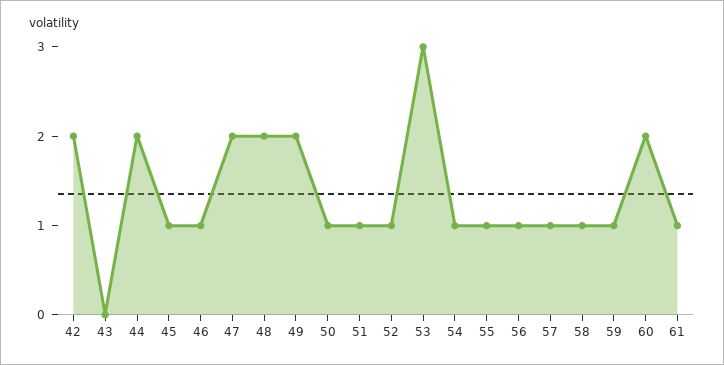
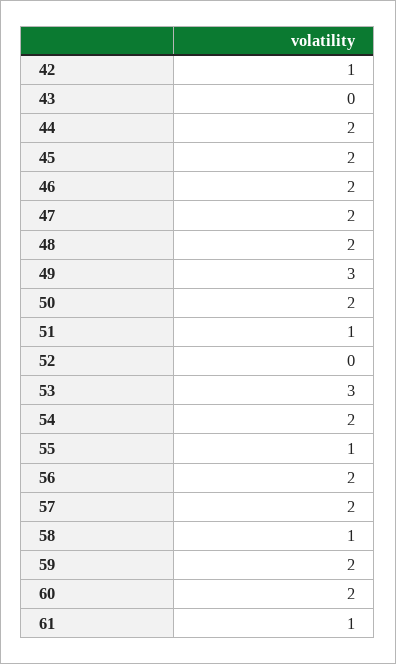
  {
-   "42": 2,
+   "42": 1,
    "43": 0,
    "44": 2,
-   "45": 1,
+   "45": 2,
-   "46": 1,
+   "46": 2,
    "47": 2,
    "48": 2,
-   "49": 2,
+   "49": 3,
-   "50": 1,
+   "50": 2,
    "51": 1,
-   "52": 1,
+   "52": 0,
    "53": 3,
-   "54": 1,
+   "54": 2,
    "55": 1,
-   "56": 1,
+   "56": 2,
-   "57": 1,
+   "57": 2,
    "58": 1,
-   "59": 1,
+   "59": 2,
    "60": 2,
    "61": 1
  }

